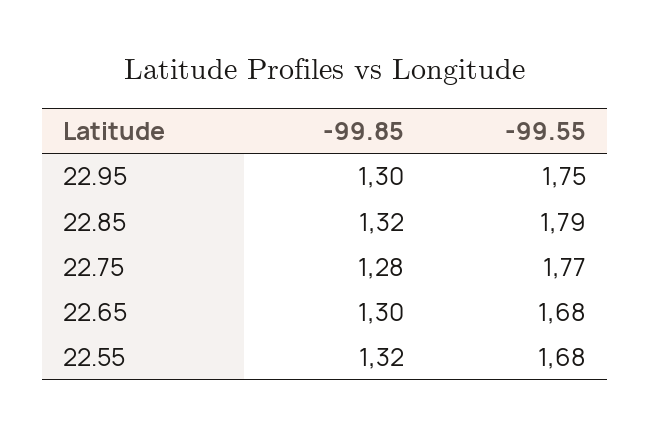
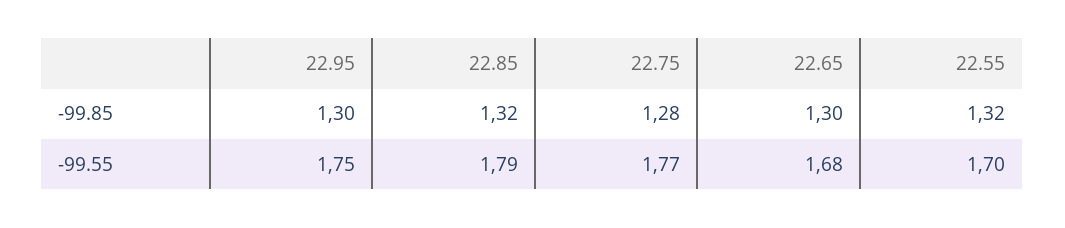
  {
    "-99.85": {
      "22.95": 1.3,
      "22.85": 1.32,
      "22.75": 1.28,
      "22.65": 1.3,
      "22.55": 1.32
    },
    "-99.55": {
      "22.95": 1.75,
      "22.85": 1.79,
      "22.75": 1.77,
      "22.65": 1.68,
-     "22.55": 1.68
+     "22.55": 1.7
    }
  }

